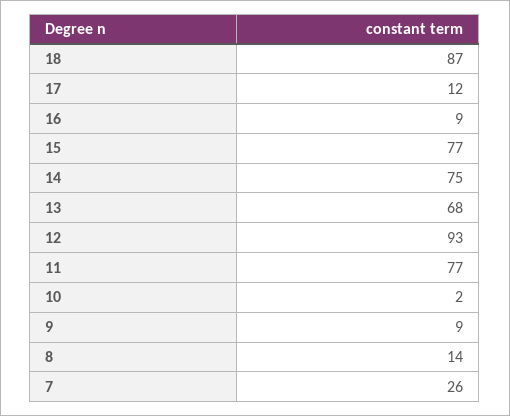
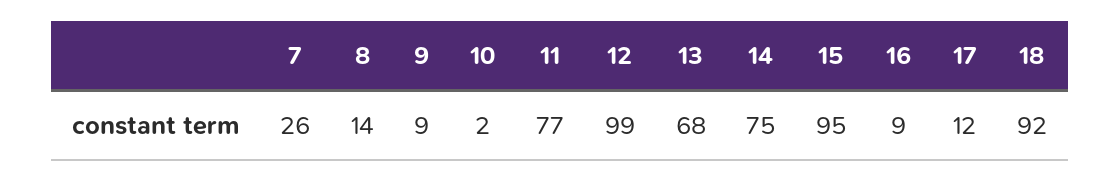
  {
-   "18": 87,
+   "18": 92,
    "17": 12,
    "16": 9,
-   "15": 77,
+   "15": 95,
    "14": 75,
    "13": 68,
-   "12": 93,
+   "12": 99,
    "11": 77,
    "10": 2,
    "9": 9,
    "8": 14,
    "7": 26
  }

